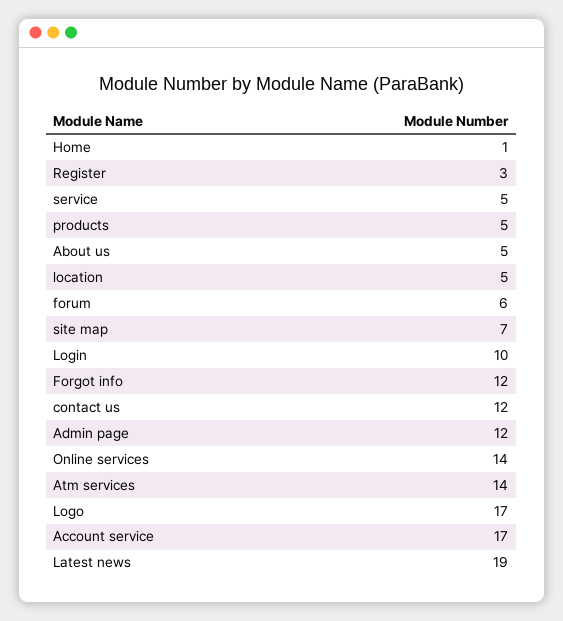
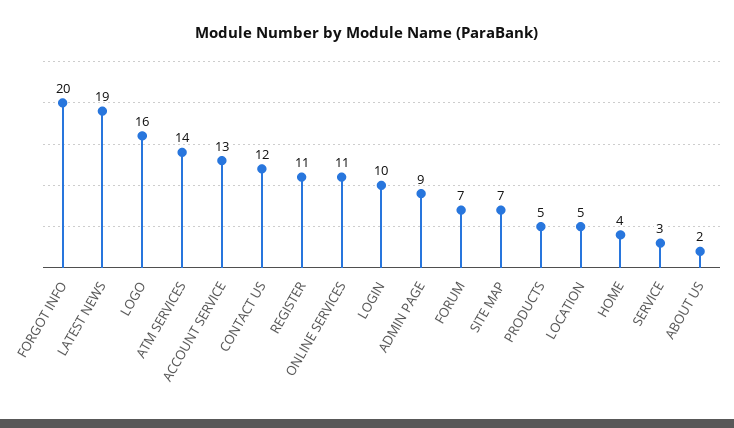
  {
-   "Home": 1,
+   "Home": 4,
-   "Register": 3,
+   "Register": 11,
-   "service": 5,
+   "service": 3,
    "products": 5,
-   "About us": 5,
+   "About us": 2,
    "location": 5,
-   "forum": 6,
+   "forum": 7,
    "site map": 7,
    "Login": 10,
-   "Forgot info": 12,
+   "Forgot info": 20,
    "contact us": 12,
-   "Admin page": 12,
+   "Admin page": 9,
-   "Online services": 14,
+   "Online services": 11,
    "Atm services": 14,
-   "Logo": 17,
+   "Logo": 16,
-   "Account service": 17,
+   "Account service": 13,
    "Latest news": 19
  }

